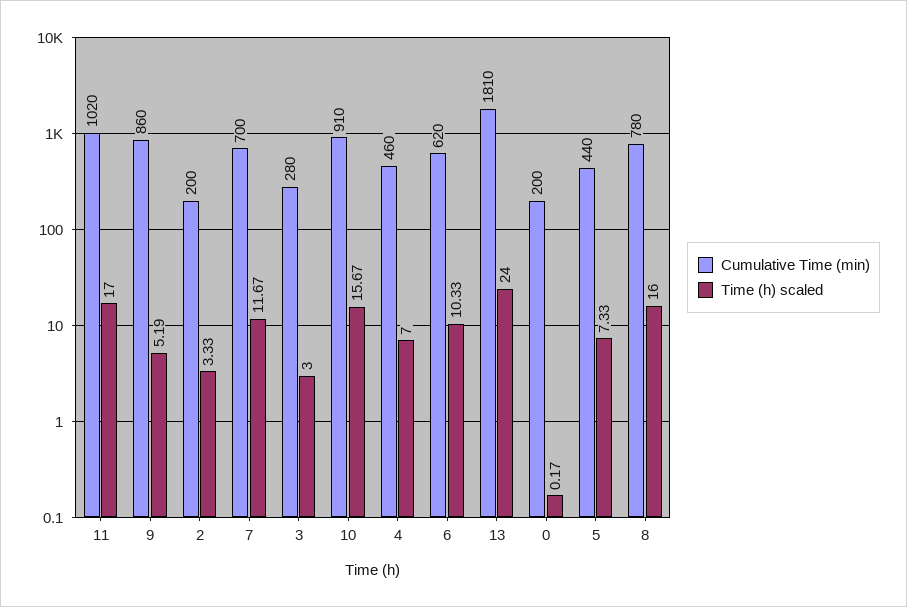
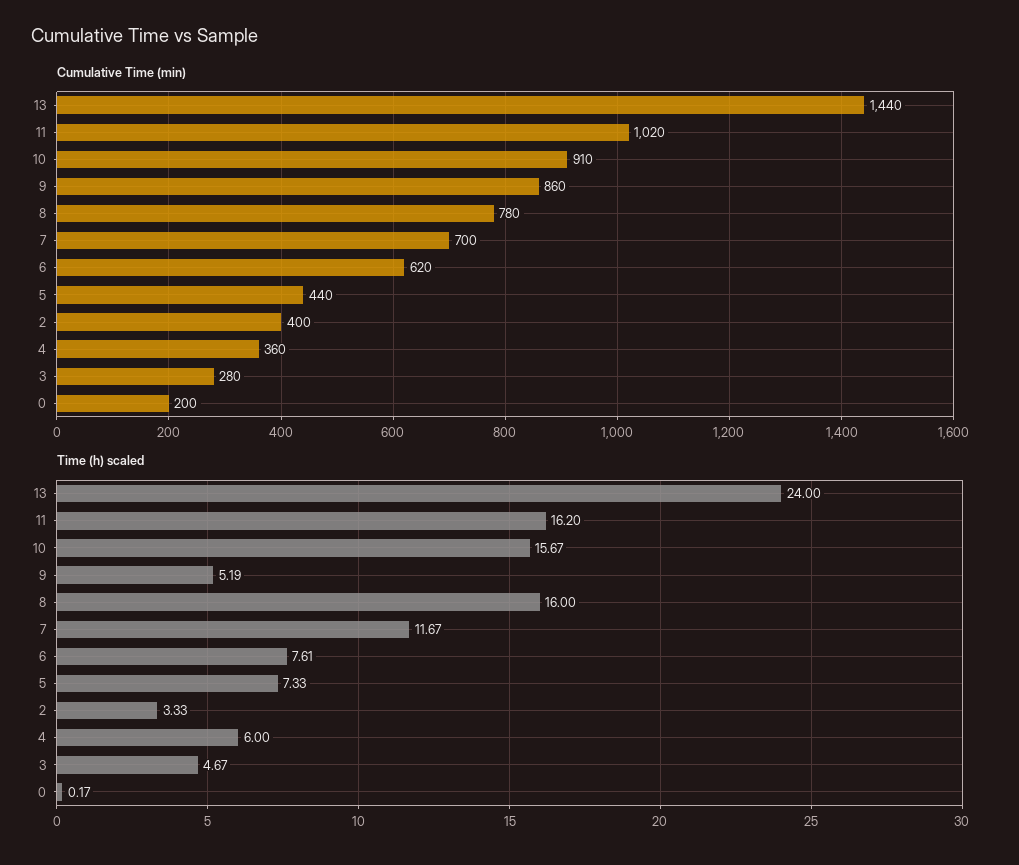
  {
    "Cumulative Time (min)": {
      "11": 1020,
      "9": 860,
-     "2": 200,
+     "2": 400,
      "7": 700,
      "3": 280,
      "10": 910,
-     "4": 460,
+     "4": 360,
      "6": 620,
-     "13": 1810,
+     "13": 1440,
      "0": 200,
      "5": 440,
      "8": 780
    },
    "Time (h) scaled": {
-     "11": 17,
+     "11": 16.2,
      "9": 5.19,
      "2": 3.33,
      "7": 11.67,
-     "3": 3,
+     "3": 4.67,
      "10": 15.67,
-     "4": 7,
+     "4": 6,
-     "6": 10.33,
+     "6": 7.61,
      "13": 24,
      "0": 0.17,
      "5": 7.33,
      "8": 16
    }
  }

